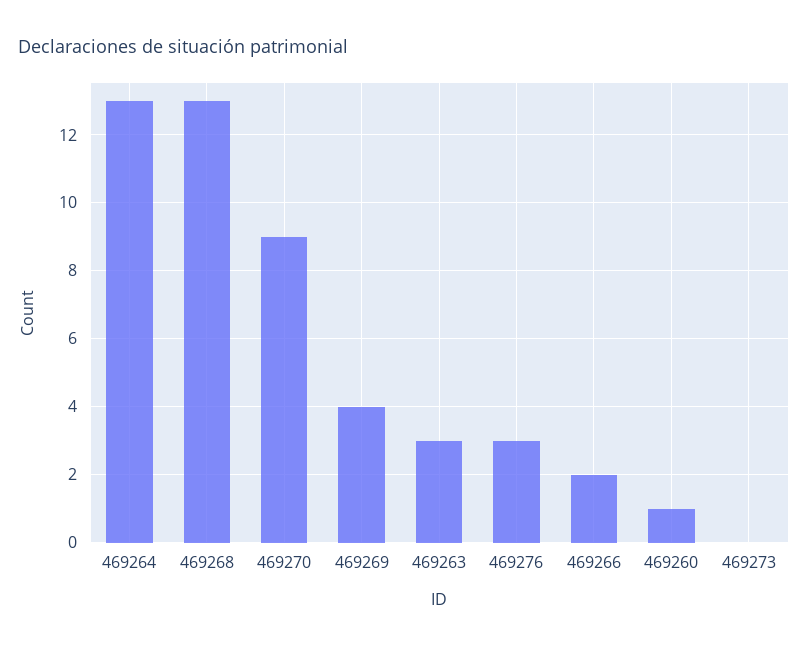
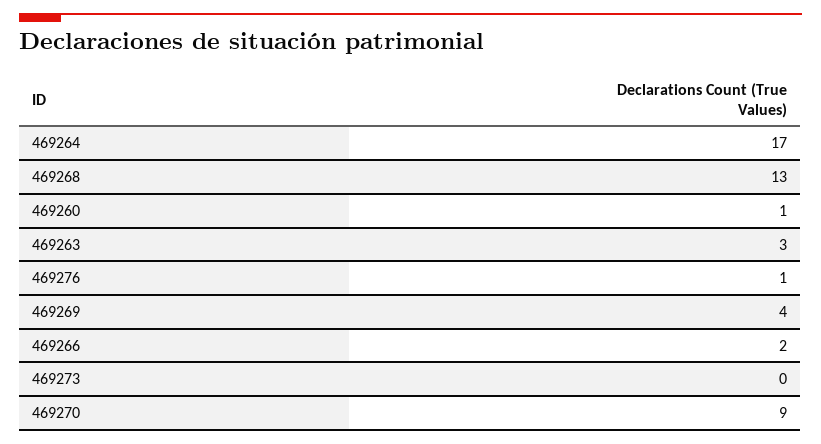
  {
-   "469264": 13,
+   "469264": 17,
    "469268": 13,
    "469270": 9,
    "469269": 4,
    "469263": 3,
-   "469276": 3,
+   "469276": 1,
    "469266": 2,
    "469260": 1,
    "469273": 0
  }

